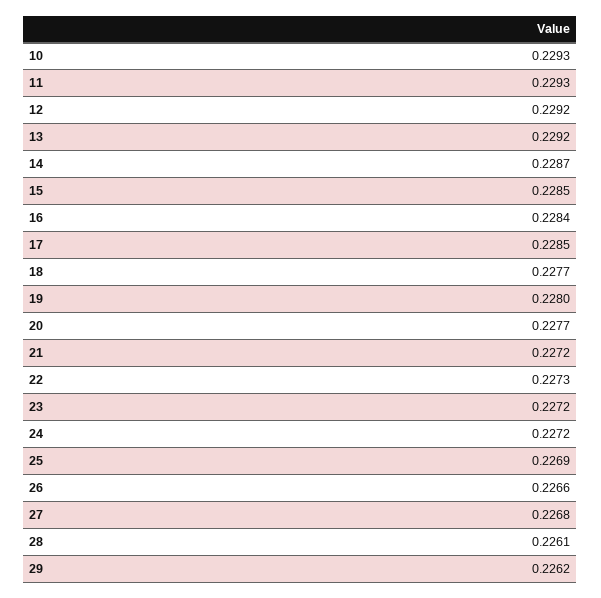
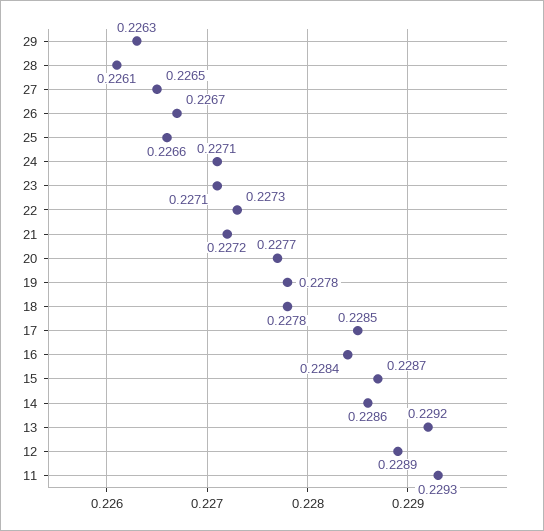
  {
-   "10": 0.2293,
    "11": 0.2293,
-   "12": 0.2292,
+   "12": 0.2289,
    "13": 0.2292,
-   "14": 0.2287,
+   "14": 0.2286,
-   "15": 0.2285,
+   "15": 0.2287,
    "16": 0.2284,
    "17": 0.2285,
-   "18": 0.2277,
+   "18": 0.2278,
-   "19": 0.228,
+   "19": 0.2278,
    "20": 0.2277,
    "21": 0.2272,
    "22": 0.2273,
-   "23": 0.2272,
+   "23": 0.2271,
-   "24": 0.2272,
+   "24": 0.2271,
-   "25": 0.2269,
+   "25": 0.2266,
-   "26": 0.2266,
+   "26": 0.2267,
-   "27": 0.2268,
+   "27": 0.2265,
    "28": 0.2261,
-   "29": 0.2262
+   "29": 0.2263
  }

